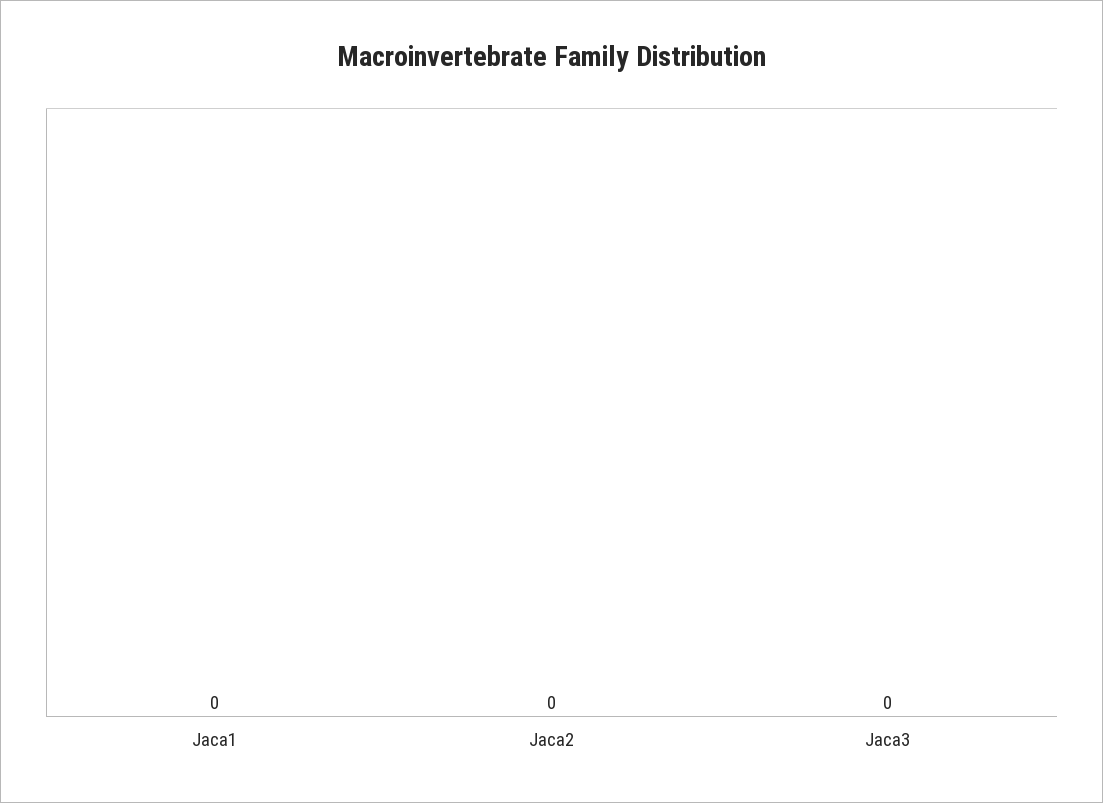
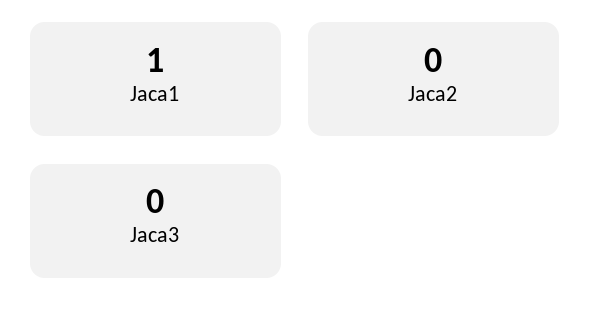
  {
-   "Jaca1": 0,
+   "Jaca1": 1,
    "Jaca2": 0,
    "Jaca3": 0
  }

